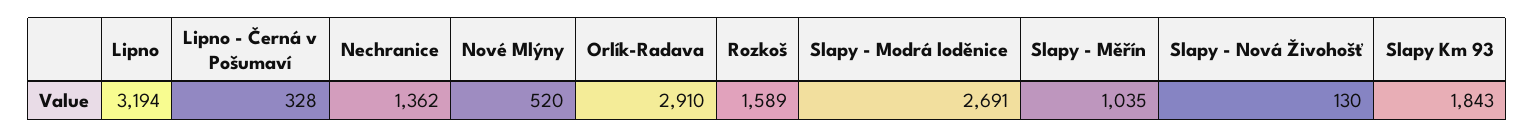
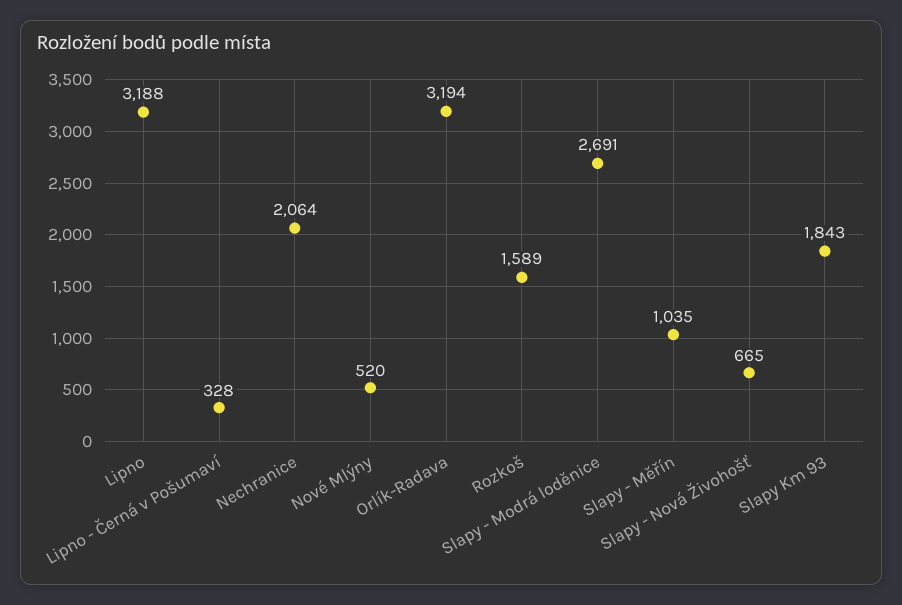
  {
-   "Lipno": 3194,
+   "Lipno": 3188,
    "Lipno - Černá v Pošumaví": 328,
-   "Nechranice": 1362,
+   "Nechranice": 2064,
    "Nové Mlýny": 520,
-   "Orlík-Radava": 2910,
+   "Orlík-Radava": 3194,
    "Rozkoš": 1589,
    "Slapy - Modrá loděnice": 2691,
    "Slapy - Měřín": 1035,
-   "Slapy - Nová Živohošť": 130,
+   "Slapy - Nová Živohošť": 665,
    "Slapy Km 93": 1843
  }

